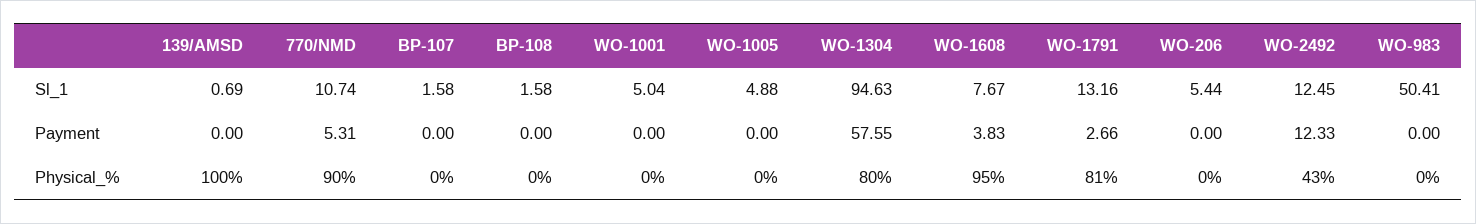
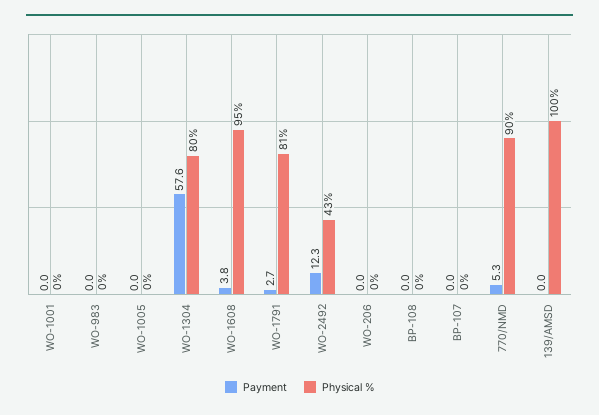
  {
-   "Sl_1": {
-     "139/AMSD": 0.69,
-     "770/NMD": 10.74,
-     "BP-107": 1.58,
-     "BP-108": 1.58,
-     "WO-1001": 5.04,
-     "WO-1005": 4.88,
-     "WO-1304": 94.63,
-     "WO-1608": 7.67,
-     "WO-1791": 13.16,
-     "WO-206": 5.44,
-     "WO-2492": 12.45,
-     "WO-983": 50.41
-   },
    "Payment": {
      "139/AMSD": 0,
      "770/NMD": 5.31,
      "BP-107": 0,
      "BP-108": 0,
      "WO-1001": 0,
      "WO-1005": 0,
      "WO-1304": 57.55,
      "WO-1608": 3.83,
      "WO-1791": 2.66,
      "WO-206": 0,
      "WO-2492": 12.33,
      "WO-983": 0
    },
    "Physical_%": {
      "139/AMSD": 100,
      "770/NMD": 90,
      "BP-107": 0,
      "BP-108": 0,
      "WO-1001": 0,
      "WO-1005": 0,
      "WO-1304": 80,
      "WO-1608": 95,
      "WO-1791": 81,
      "WO-206": 0,
      "WO-2492": 43,
      "WO-983": 0
    }
  }

